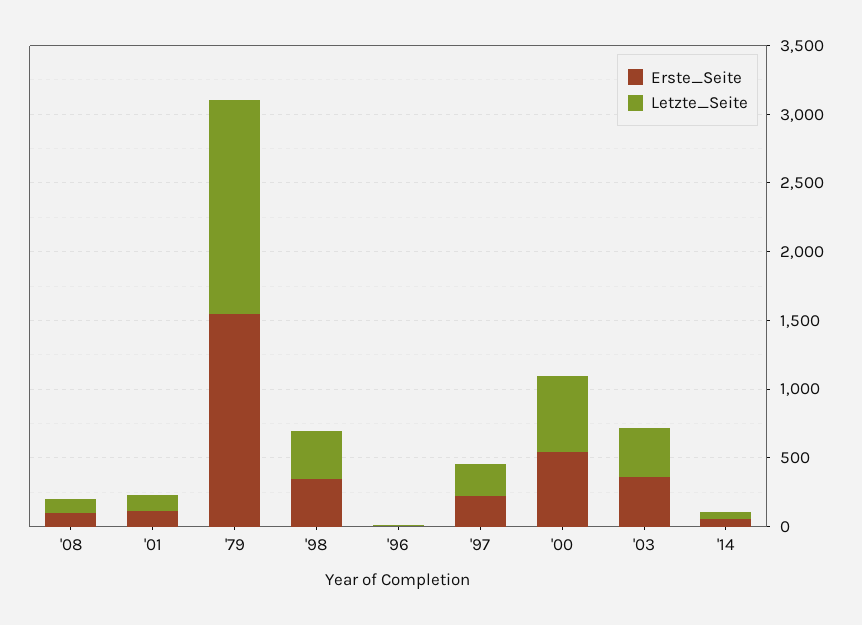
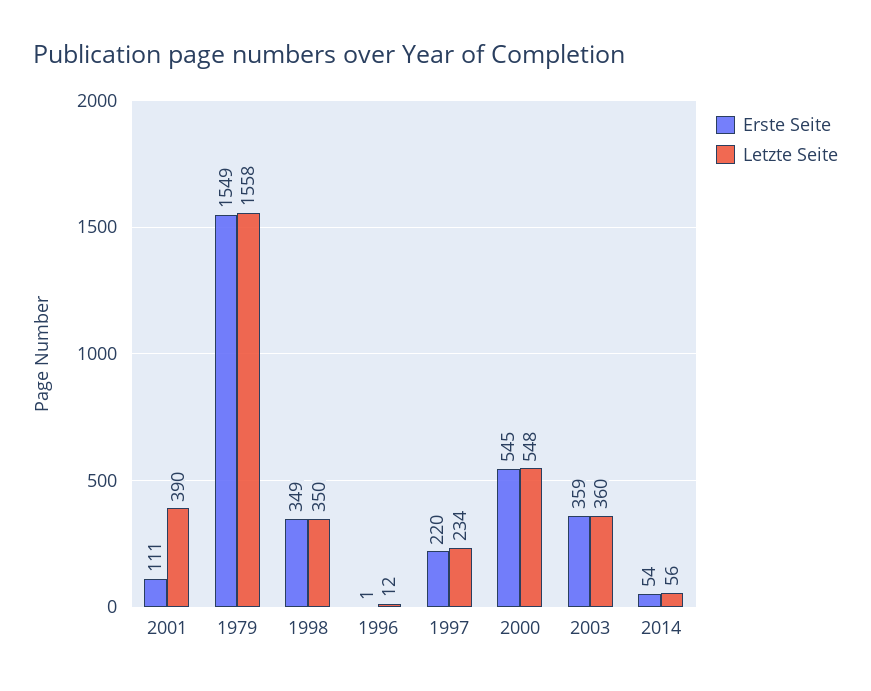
  {
    "Erste_Seite": {
-     "'08": 100,
      "'01": 111,
      "'79": 1549,
      "'98": 349,
      "'96": 1,
      "'97": 220,
      "'00": 545,
      "'03": 359,
      "'14": 54
    },
    "Letzte_Seite": {
-     "'08": 100,
-     "'01": 100,
+     "'01": 390,
      "'79": 1558,
      "'98": 350,
      "'96": 12,
      "'97": 234,
      "'00": 548,
      "'03": 360,
      "'14": 56
    }
  }

